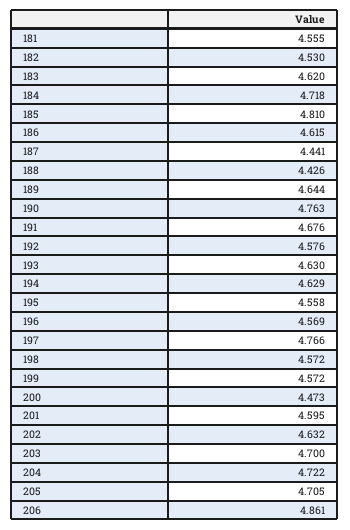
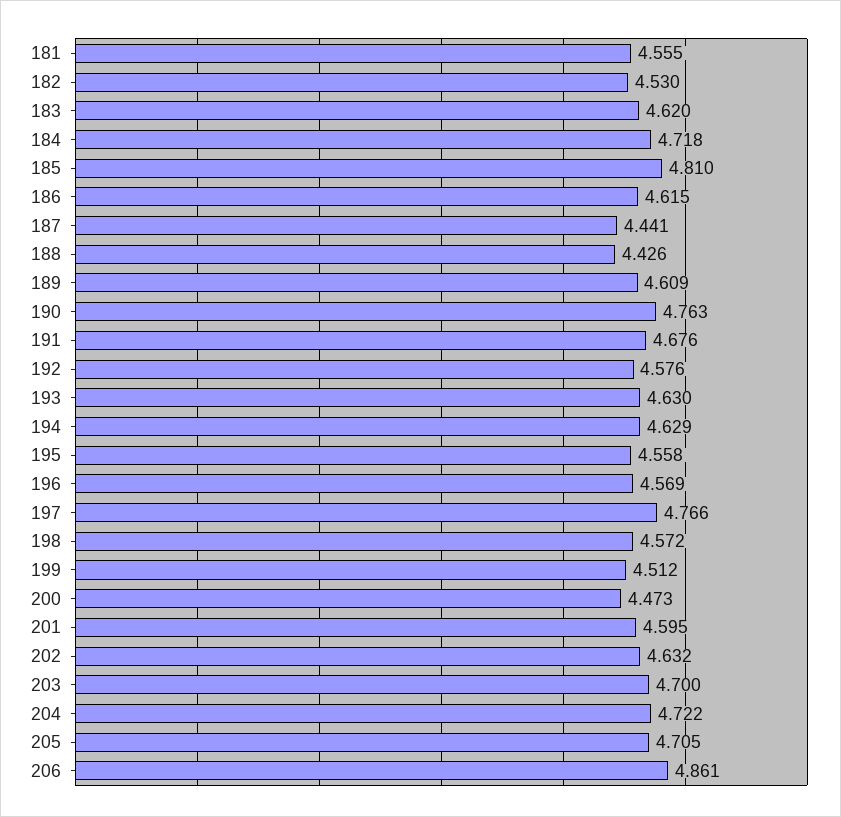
  {
    "181": 4.555,
    "182": 4.53,
    "183": 4.62,
    "184": 4.718,
    "185": 4.81,
    "186": 4.615,
    "187": 4.441,
    "188": 4.426,
-   "189": 4.644,
+   "189": 4.609,
    "190": 4.763,
    "191": 4.676,
    "192": 4.576,
    "193": 4.63,
    "194": 4.629,
    "195": 4.558,
    "196": 4.569,
    "197": 4.766,
    "198": 4.572,
-   "199": 4.572,
+   "199": 4.512,
    "200": 4.473,
    "201": 4.595,
    "202": 4.632,
    "203": 4.7,
    "204": 4.722,
    "205": 4.705,
    "206": 4.861
  }

